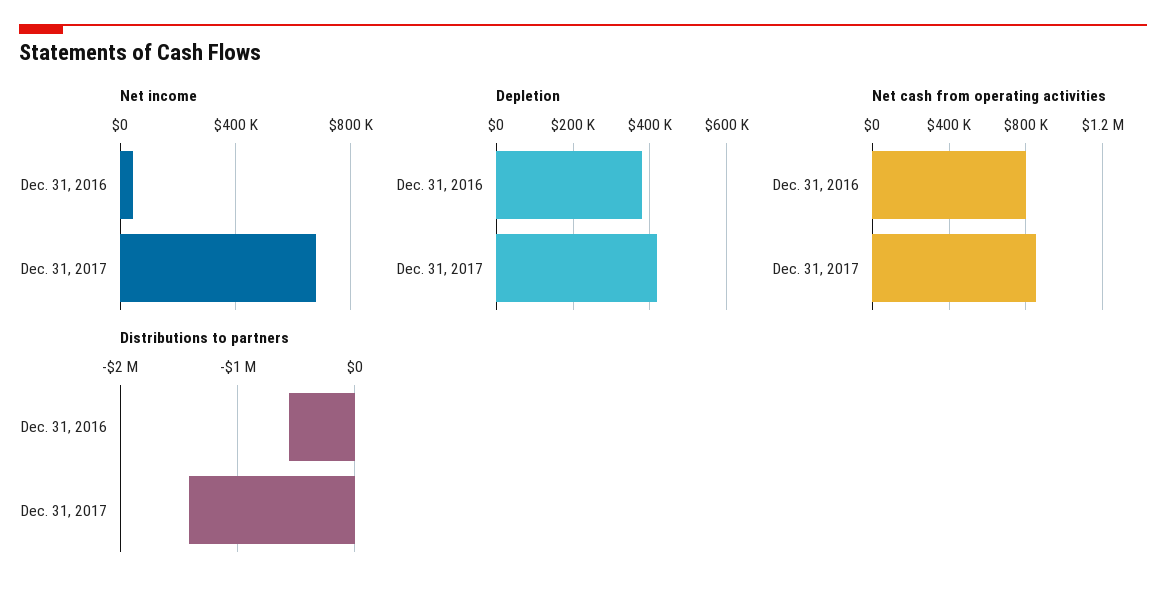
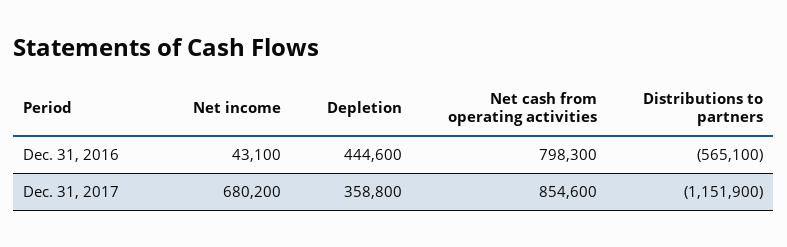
  {
    "Net income": {
      "Dec. 31, 2016": 43100,
      "Dec. 31, 2017": 680200
    },
    "Depletion": {
-     "Dec. 31, 2016": 380000,
+     "Dec. 31, 2016": 444600,
-     "Dec. 31, 2017": 420000
+     "Dec. 31, 2017": 358800
    },
    "Net cash from operating activities": {
      "Dec. 31, 2016": 798300,
      "Dec. 31, 2017": 854600
    },
    "Distributions to partners": {
      "Dec. 31, 2016": -565100,
-     "Dec. 31, 2017": -1400000
+     "Dec. 31, 2017": -1151900
    }
  }

